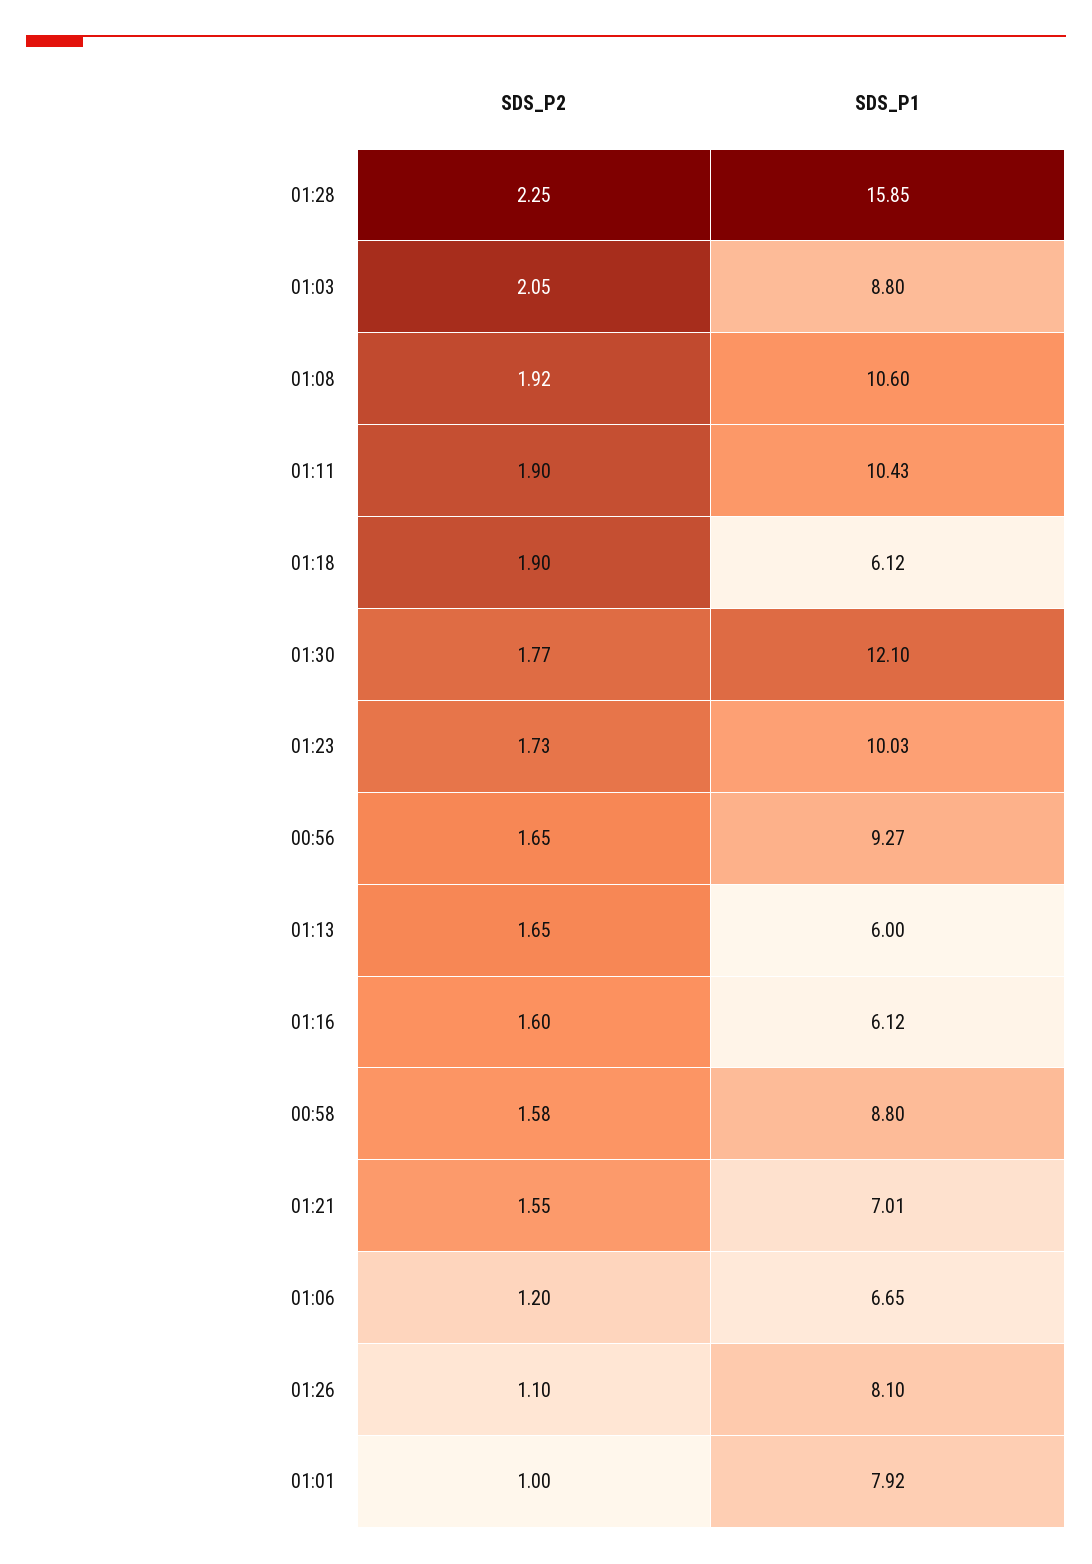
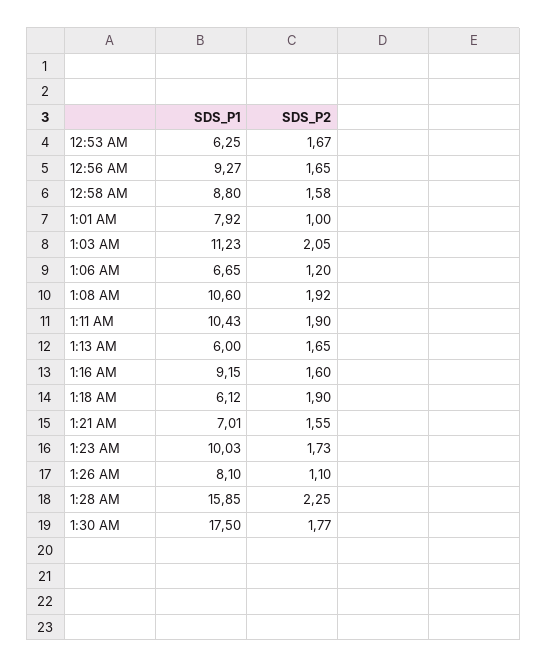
  {
    "SDS_P2": {
      "01:28": 2.25,
      "01:03": 2.05,
      "01:08": 1.92,
      "01:11": 1.9,
      "01:18": 1.9,
      "01:30": 1.77,
      "01:23": 1.73,
      "00:56": 1.65,
      "01:13": 1.65,
      "01:16": 1.6,
      "00:58": 1.58,
      "01:21": 1.55,
      "01:06": 1.2,
      "01:26": 1.1,
-     "01:01": 1
+     "01:01": 1,
+     "12:53 AM": 1.67
    },
    "SDS_P1": {
      "01:28": 15.85,
-     "01:03": 8.8,
+     "01:03": 11.23,
      "01:08": 10.6,
      "01:11": 10.43,
      "01:18": 6.12,
-     "01:30": 12.1,
+     "01:30": 17.5,
      "01:23": 10.03,
      "00:56": 9.27,
      "01:13": 6,
-     "01:16": 6.12,
+     "01:16": 9.15,
      "00:58": 8.8,
      "01:21": 7.01,
      "01:06": 6.65,
      "01:26": 8.1,
-     "01:01": 7.92
+     "01:01": 7.92,
+     "12:53 AM": 6.25
    }
  }

